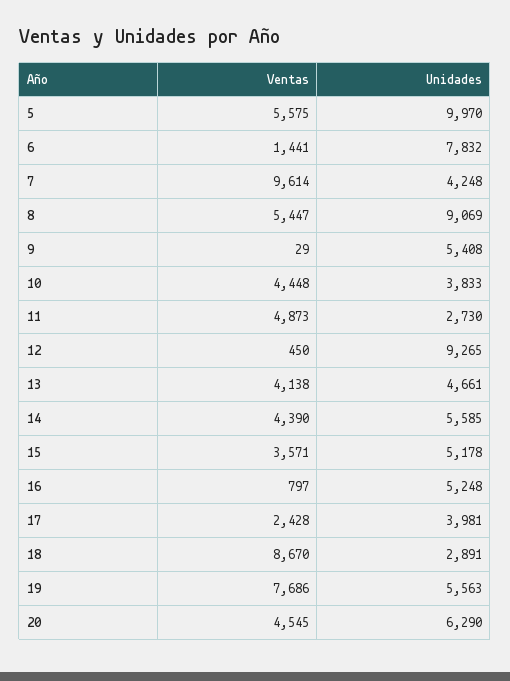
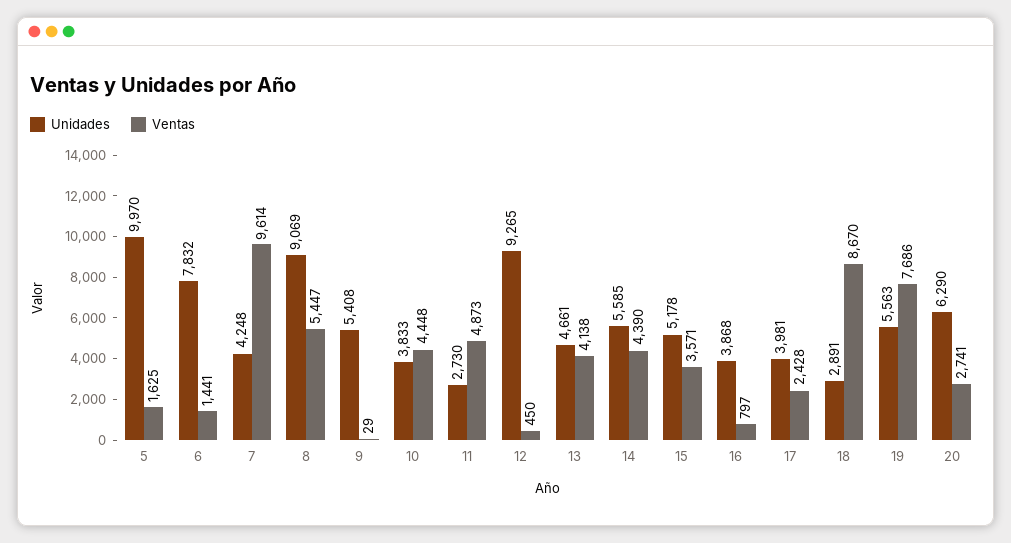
  {
    "Ventas": {
-     "5": 5575,
+     "5": 1625,
      "6": 1441,
      "7": 9614,
      "8": 5447,
      "9": 29,
      "10": 4448,
      "11": 4873,
      "12": 450,
      "13": 4138,
      "14": 4390,
      "15": 3571,
      "16": 797,
      "17": 2428,
      "18": 8670,
      "19": 7686,
-     "20": 4545
+     "20": 2741
    },
    "Unidades": {
      "5": 9970,
      "6": 7832,
      "7": 4248,
      "8": 9069,
      "9": 5408,
      "10": 3833,
      "11": 2730,
      "12": 9265,
      "13": 4661,
      "14": 5585,
      "15": 5178,
-     "16": 5248,
+     "16": 3868,
      "17": 3981,
      "18": 2891,
      "19": 5563,
      "20": 6290
    }
  }

